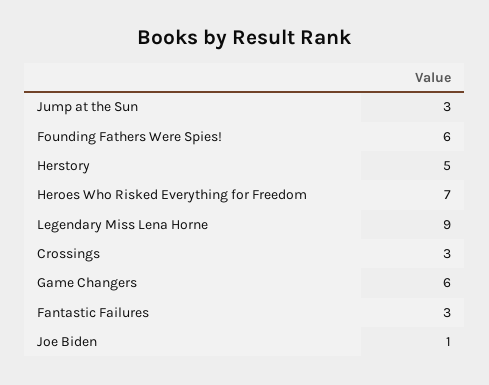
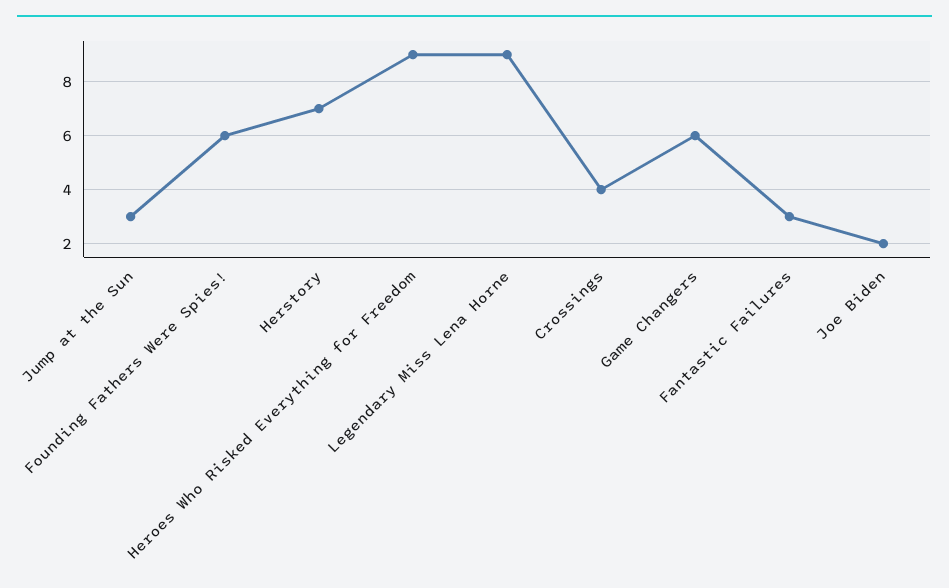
  {
    "Jump at the Sun": 3,
    "Founding Fathers Were Spies!": 6,
-   "Herstory": 5,
+   "Herstory": 7,
-   "Heroes Who Risked Everything for Freedom": 7,
+   "Heroes Who Risked Everything for Freedom": 9,
    "Legendary Miss Lena Horne": 9,
-   "Crossings": 3,
+   "Crossings": 4,
    "Game Changers": 6,
    "Fantastic Failures": 3,
-   "Joe Biden": 1
+   "Joe Biden": 2
  }

